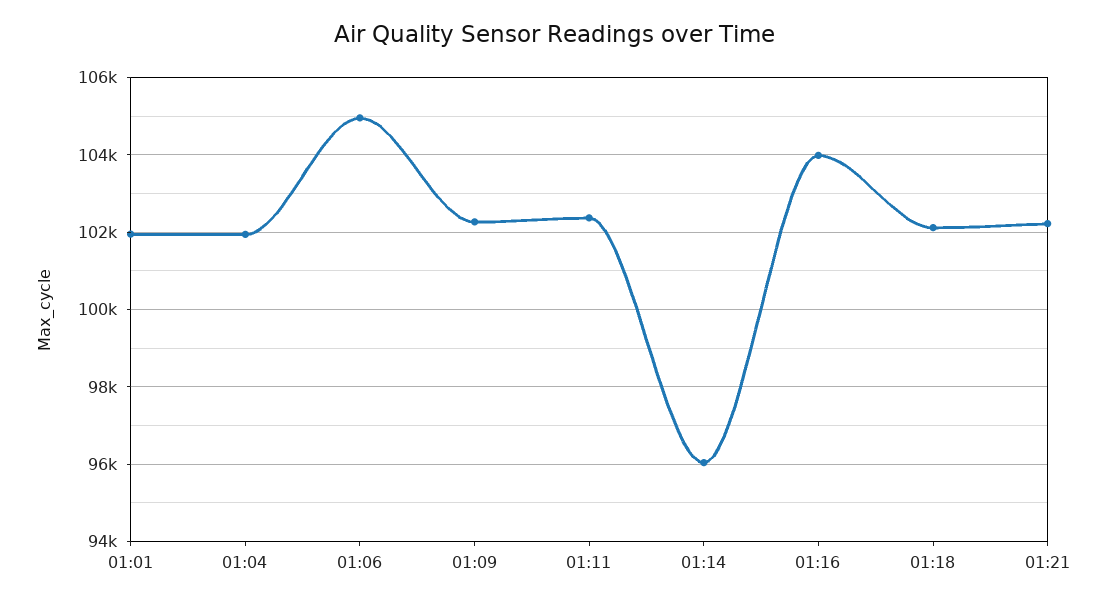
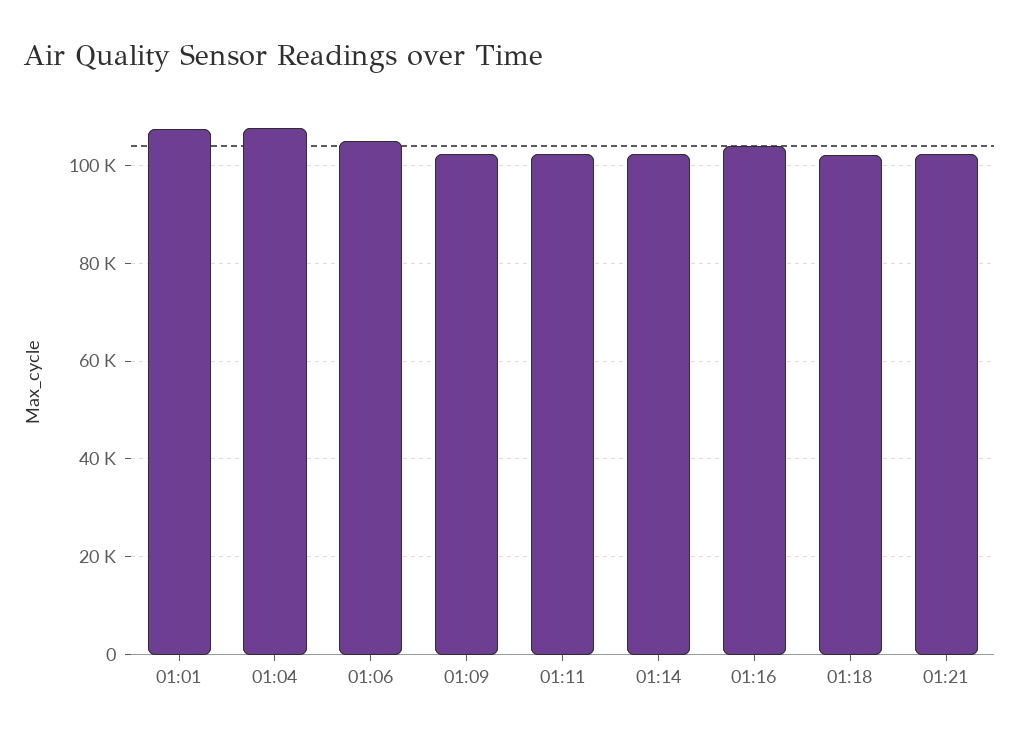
  {
-   "01:01": 102000,
+   "01:01": 108000,
-   "01:04": 102000,
+   "01:04": 108000,
    "01:06": 105000,
    "01:09": 102200,
    "01:11": 102400,
-   "01:14": 96000,
+   "01:14": 102000,
    "01:16": 104000,
    "01:18": 102200,
    "01:21": 102200
  }

